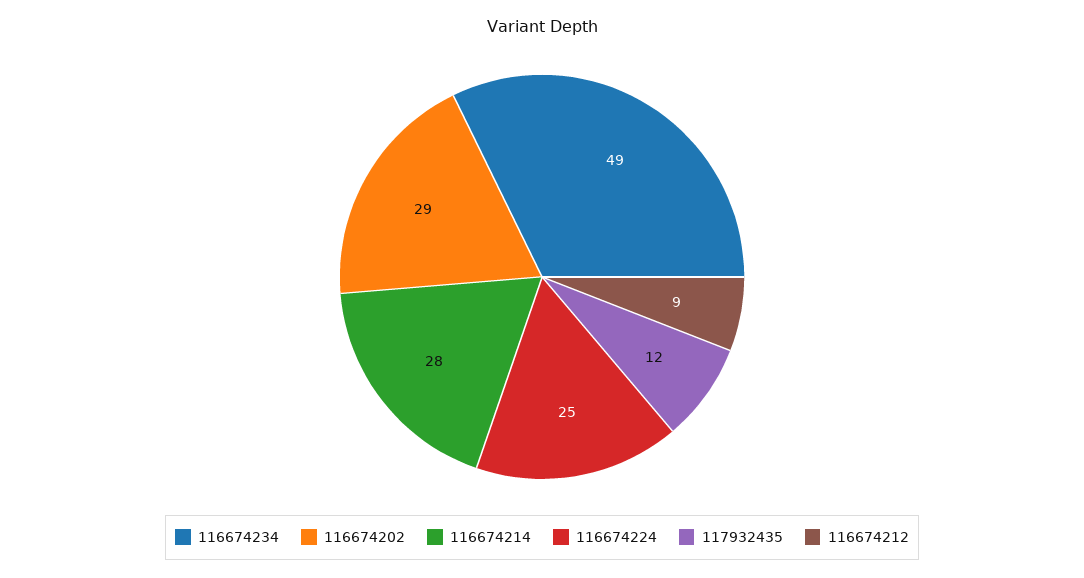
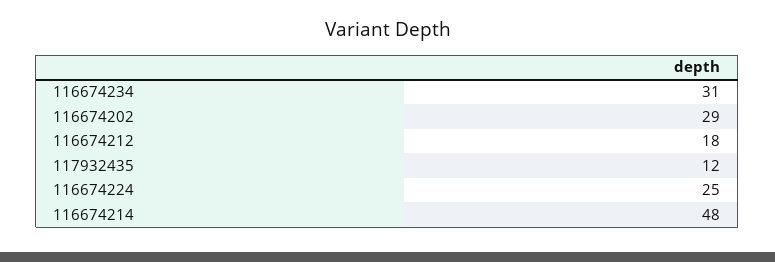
  {
-   "116674234": 49,
+   "116674234": 31,
    "116674202": 29,
-   "116674214": 28,
+   "116674214": 48,
    "116674224": 25,
    "117932435": 12,
-   "116674212": 9
+   "116674212": 18
  }

